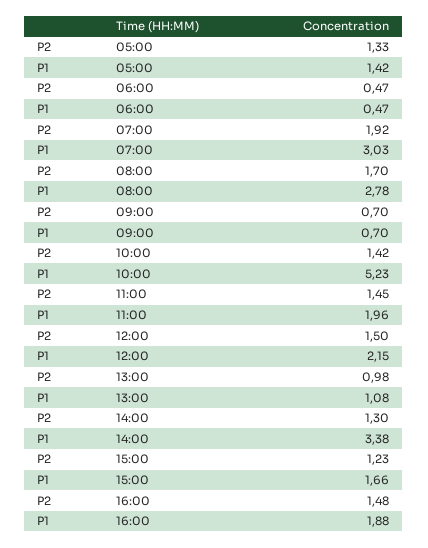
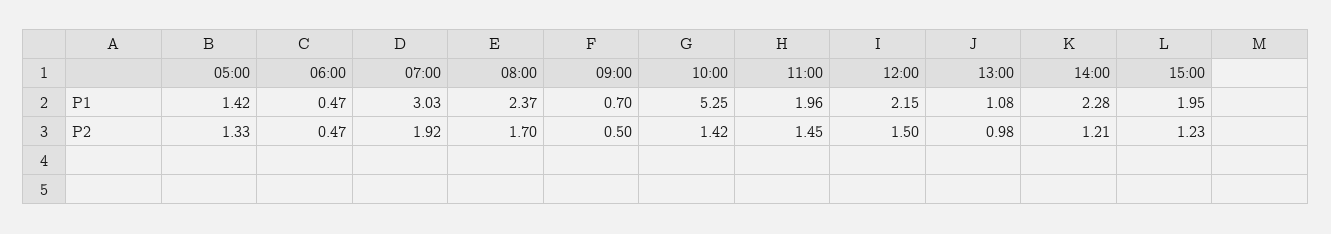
  {
    "P2": {
      "05:00": 1.33,
      "06:00": 0.47,
      "07:00": 1.92,
      "08:00": 1.7,
-     "09:00": 0.7,
+     "09:00": 0.5,
      "10:00": 1.42,
      "11:00": 1.45,
      "12:00": 1.5,
      "13:00": 0.98,
-     "14:00": 1.3,
+     "14:00": 1.21,
-     "15:00": 1.23,
+     "15:00": 1.23
-     "16:00": 1.48
    },
    "P1": {
      "05:00": 1.42,
      "06:00": 0.47,
      "07:00": 3.03,
-     "08:00": 2.78,
+     "08:00": 2.37,
      "09:00": 0.7,
-     "10:00": 5.23,
+     "10:00": 5.25,
      "11:00": 1.96,
      "12:00": 2.15,
      "13:00": 1.08,
-     "14:00": 3.38,
+     "14:00": 2.28,
-     "15:00": 1.66,
+     "15:00": 1.95
-     "16:00": 1.88
    }
  }

